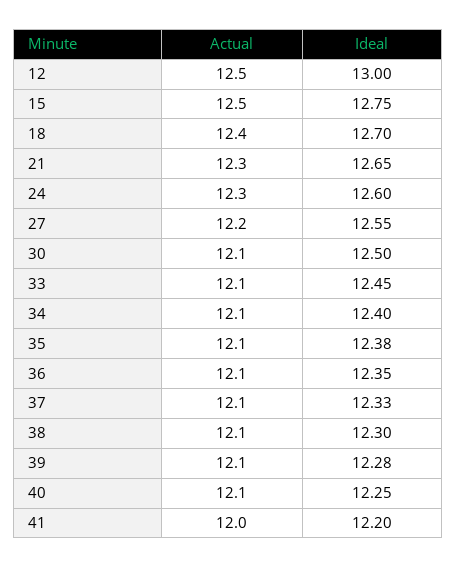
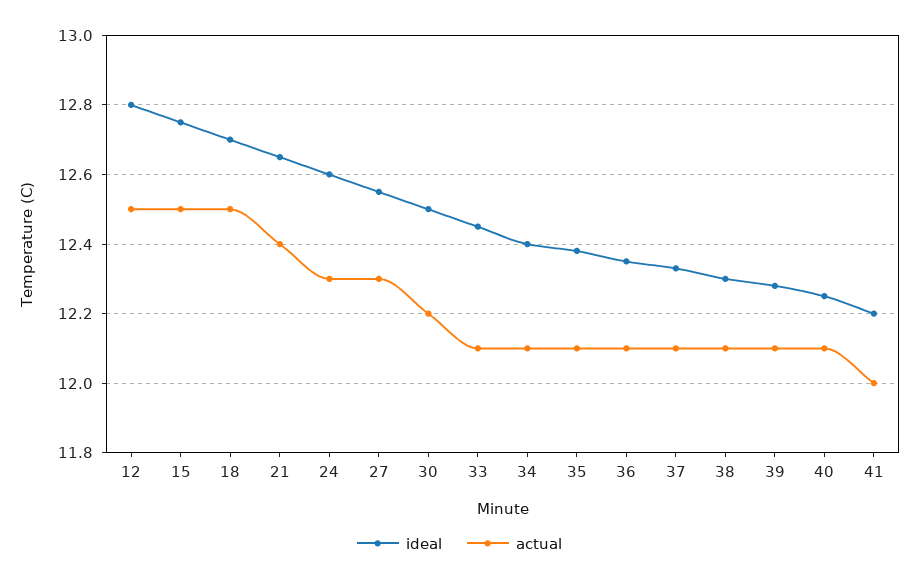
  {
    "Actual": {
      "12": 12.5,
      "15": 12.5,
-     "18": 12.4,
+     "18": 12.5,
-     "21": 12.3,
+     "21": 12.4,
      "24": 12.3,
-     "27": 12.2,
+     "27": 12.3,
-     "30": 12.1,
+     "30": 12.2,
      "33": 12.1,
      "34": 12.1,
      "35": 12.1,
      "36": 12.1,
      "37": 12.1,
      "38": 12.1,
      "39": 12.1,
      "40": 12.1,
      "41": 12
    },
    "Ideal": {
-     "12": 13,
+     "12": 12.8,
      "15": 12.75,
      "18": 12.7,
      "21": 12.65,
      "24": 12.6,
      "27": 12.55,
      "30": 12.5,
      "33": 12.45,
      "34": 12.4,
      "35": 12.38,
      "36": 12.35,
      "37": 12.33,
      "38": 12.3,
      "39": 12.28,
      "40": 12.25,
      "41": 12.2
    }
  }

